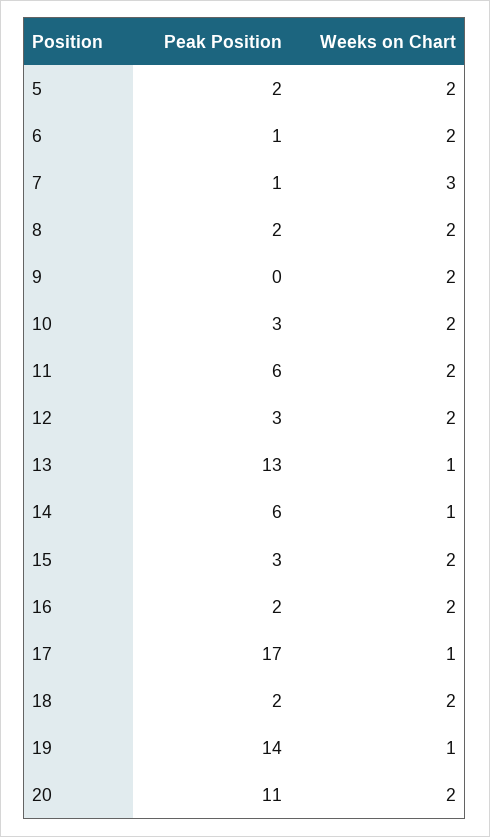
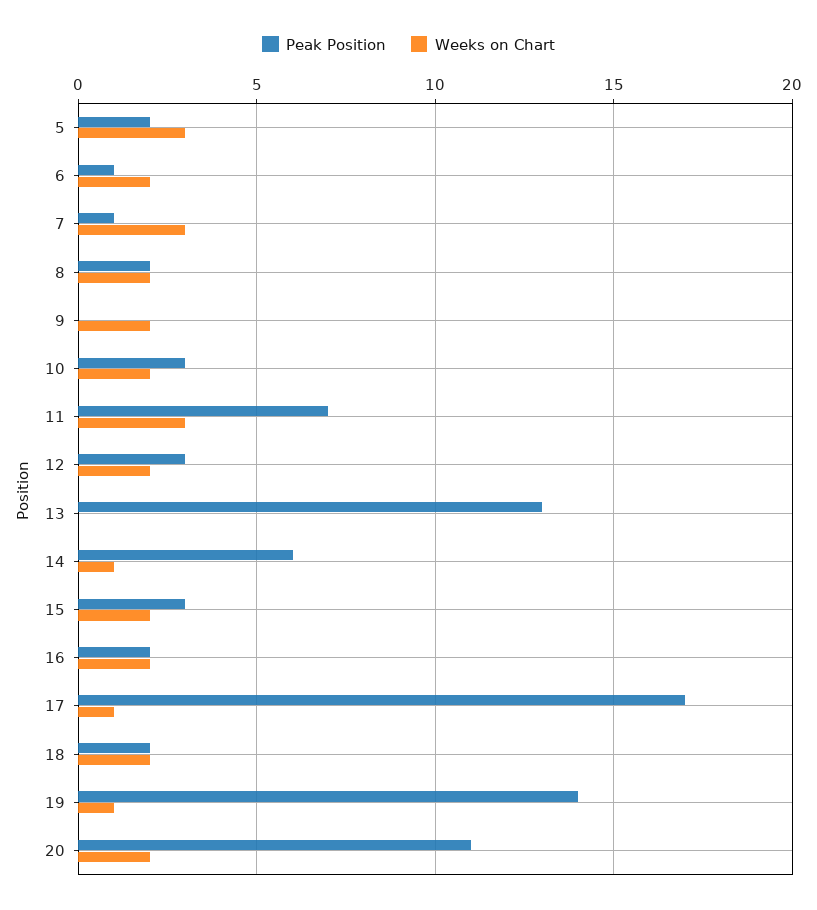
  {
    "Peak Position": {
      "5": 2,
      "6": 1,
      "7": 1,
      "8": 2,
      "9": 0,
      "10": 3,
-     "11": 6,
+     "11": 7,
      "12": 3,
      "13": 13,
      "14": 6,
      "15": 3,
      "16": 2,
      "17": 17,
      "18": 2,
      "19": 14,
      "20": 11
    },
    "Weeks on Chart": {
-     "5": 2,
+     "5": 3,
      "6": 2,
      "7": 3,
      "8": 2,
      "9": 2,
      "10": 2,
-     "11": 2,
+     "11": 3,
      "12": 2,
-     "13": 1,
+     "13": 0,
      "14": 1,
      "15": 2,
      "16": 2,
      "17": 1,
      "18": 2,
      "19": 1,
      "20": 2
    }
  }

